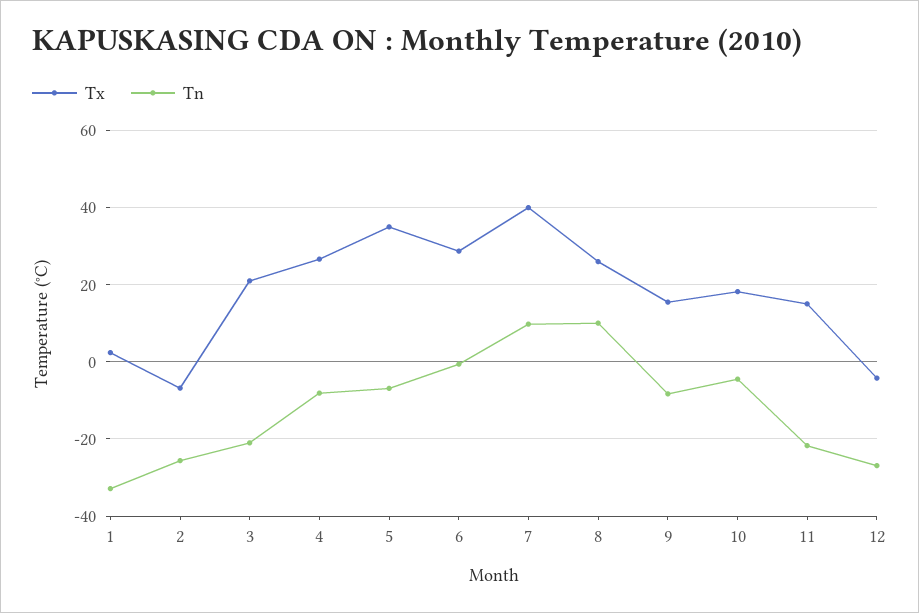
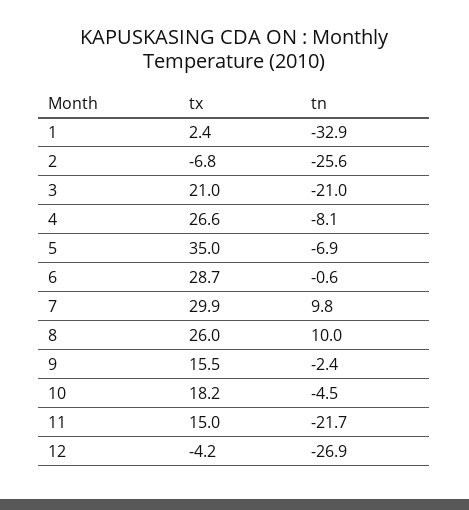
  {
    "Tx": {
      "1": 2.4,
      "2": -6.8,
      "3": 21,
      "4": 26.6,
      "5": 35,
      "6": 28.7,
-     "7": 40,
+     "7": 29.9,
      "8": 26,
      "9": 15.5,
      "10": 18.2,
      "11": 15,
      "12": -4.2
    },
    "Tn": {
      "1": -32.9,
      "2": -25.6,
      "3": -21,
      "4": -8.1,
      "5": -6.9,
      "6": -0.6,
      "7": 9.8,
      "8": 10,
-     "9": -8,
+     "9": -2.4,
      "10": -4.5,
      "11": -21.7,
      "12": -26.9
    }
  }

